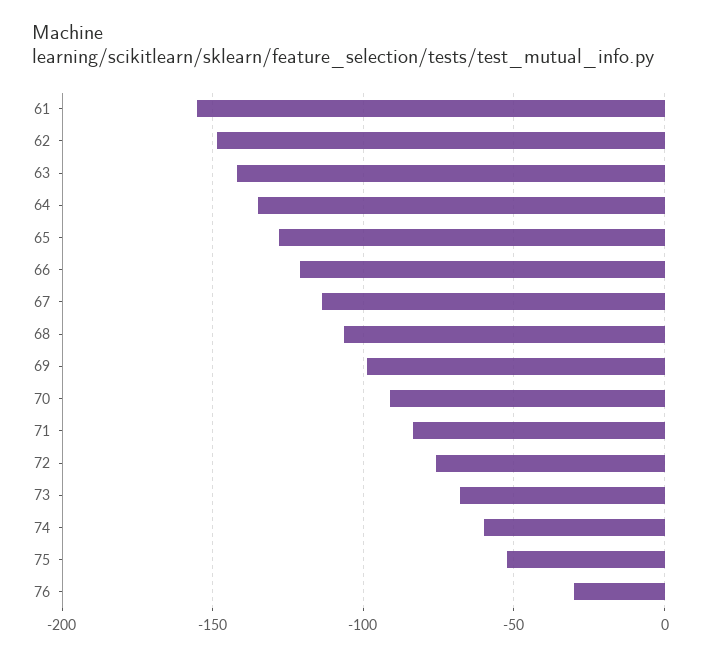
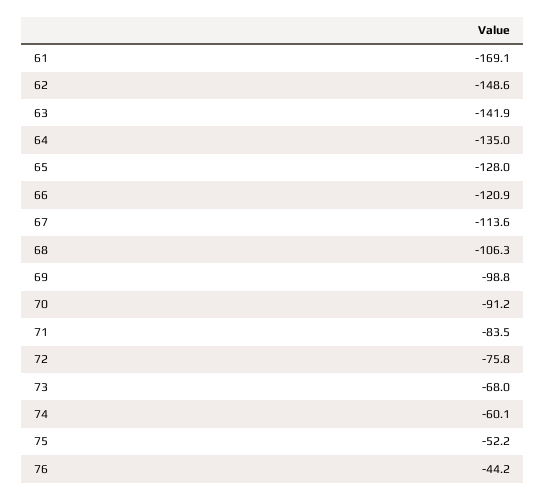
  {
-   "61": -155,
+   "61": -169.1,
    "62": -148.6,
    "63": -141.9,
    "64": -135,
    "65": -128,
    "66": -120.9,
    "67": -113.6,
    "68": -106.3,
    "69": -98.8,
    "70": -91.2,
    "71": -83.5,
    "72": -75.8,
    "73": -68,
    "74": -60.1,
    "75": -52.2,
-   "76": -30
+   "76": -44.2
  }

